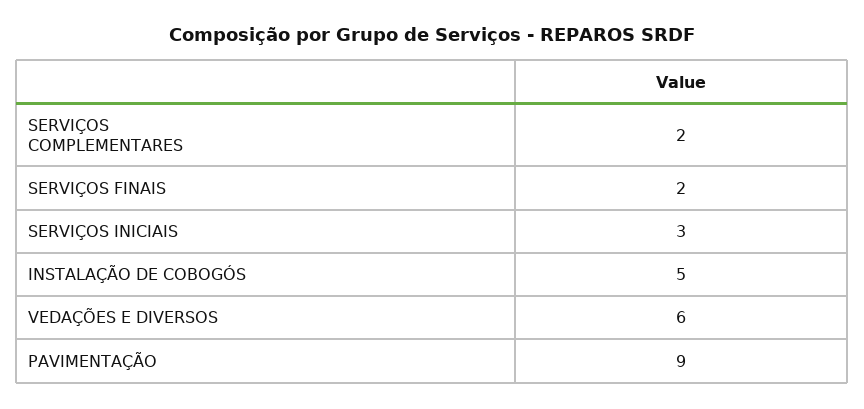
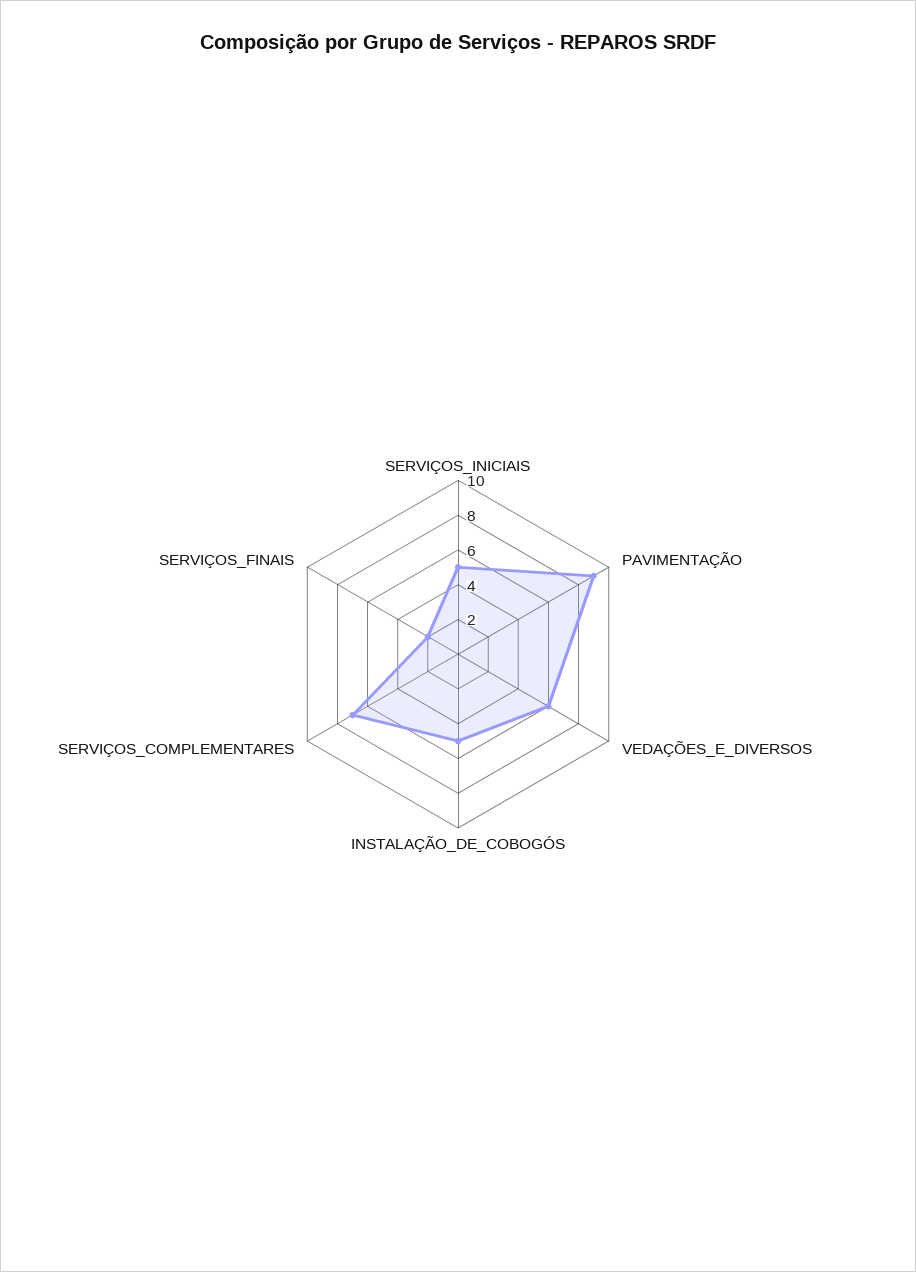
  {
-   "SERVIÇOS COMPLEMENTARES": 2,
+   "SERVIÇOS COMPLEMENTARES": 7,
    "SERVIÇOS FINAIS": 2,
-   "SERVIÇOS INICIAIS": 3,
+   "SERVIÇOS INICIAIS": 5,
    "INSTALAÇÃO DE COBOGÓS": 5,
    "VEDAÇÕES E DIVERSOS": 6,
    "PAVIMENTAÇÃO": 9
  }

